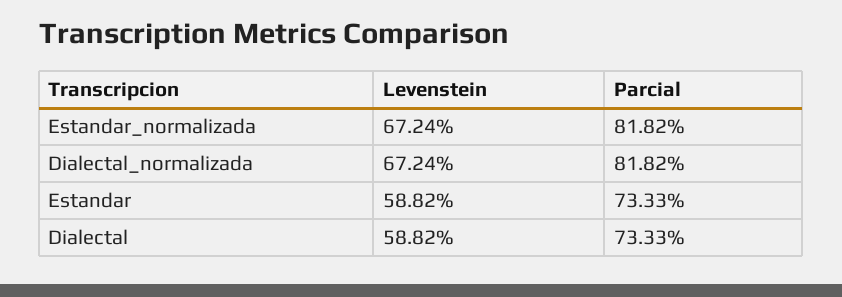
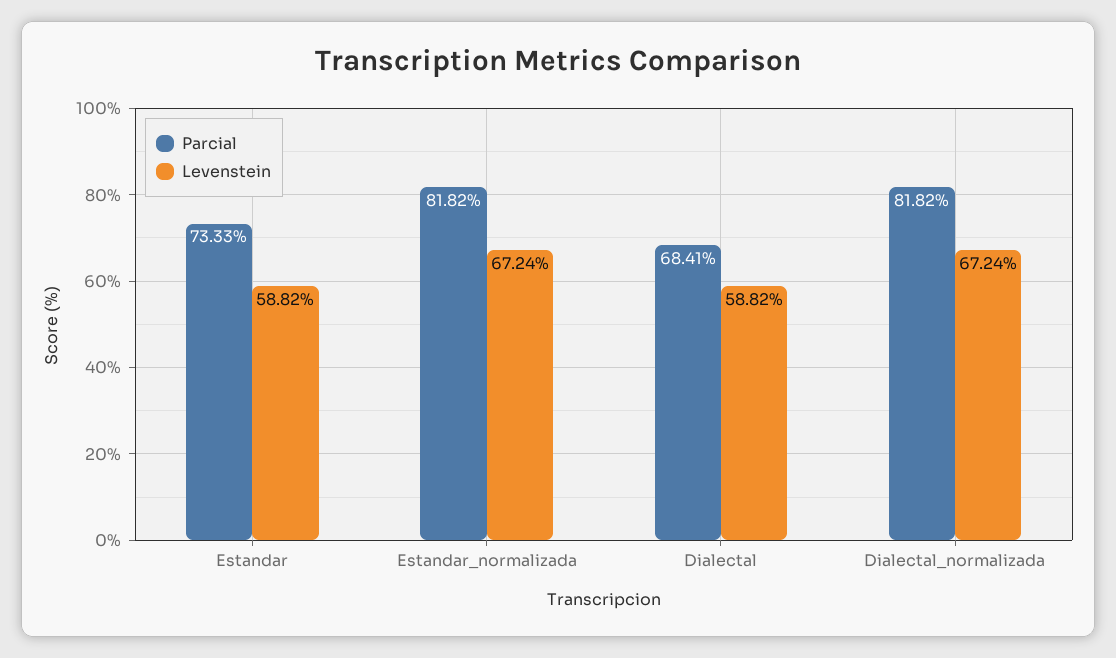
  {
    "Levenstein": {
      "Estandar_normalizada": 67.24,
      "Dialectal_normalizada": 67.24,
      "Estandar": 58.82,
      "Dialectal": 58.82
    },
    "Parcial": {
      "Estandar_normalizada": 81.82,
      "Dialectal_normalizada": 81.82,
      "Estandar": 73.33,
-     "Dialectal": 73.33
+     "Dialectal": 68.41
    }
  }

